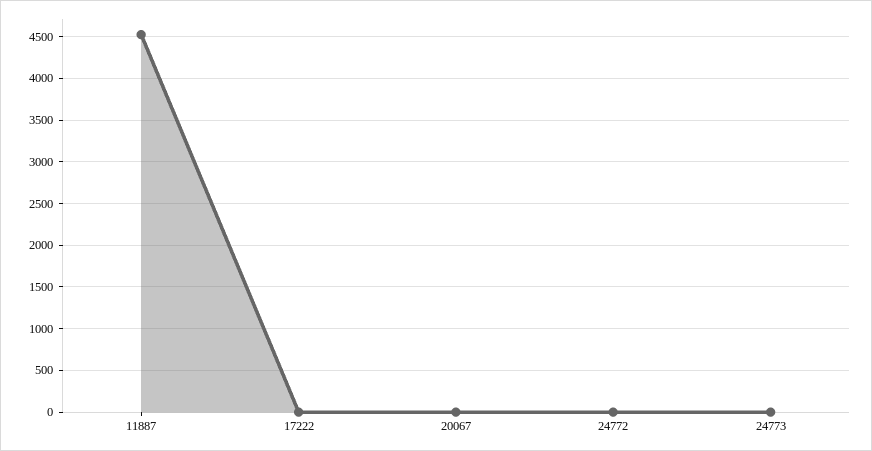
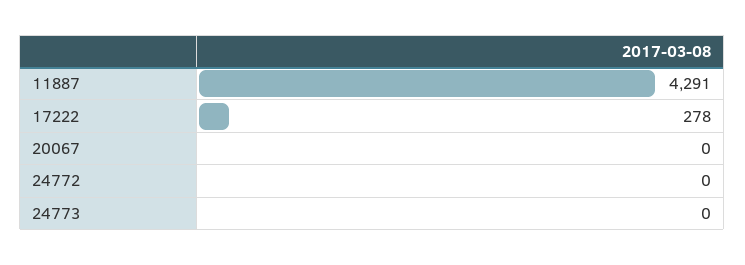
  {
-   "11887": 4500,
+   "11887": 4291,
-   "17222": 0,
+   "17222": 278,
    "20067": 0,
    "24772": 0,
    "24773": 0
  }

